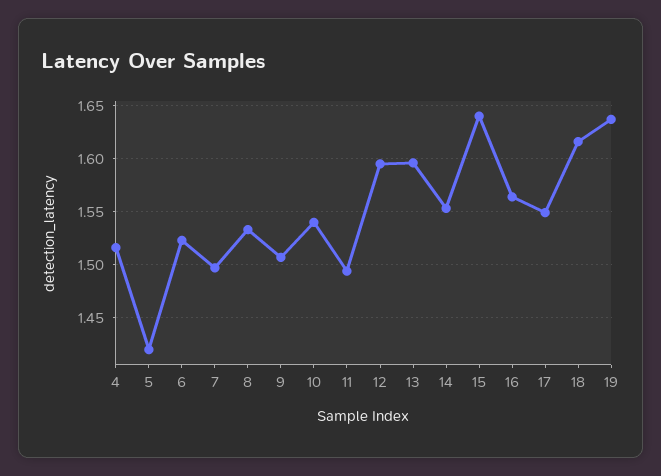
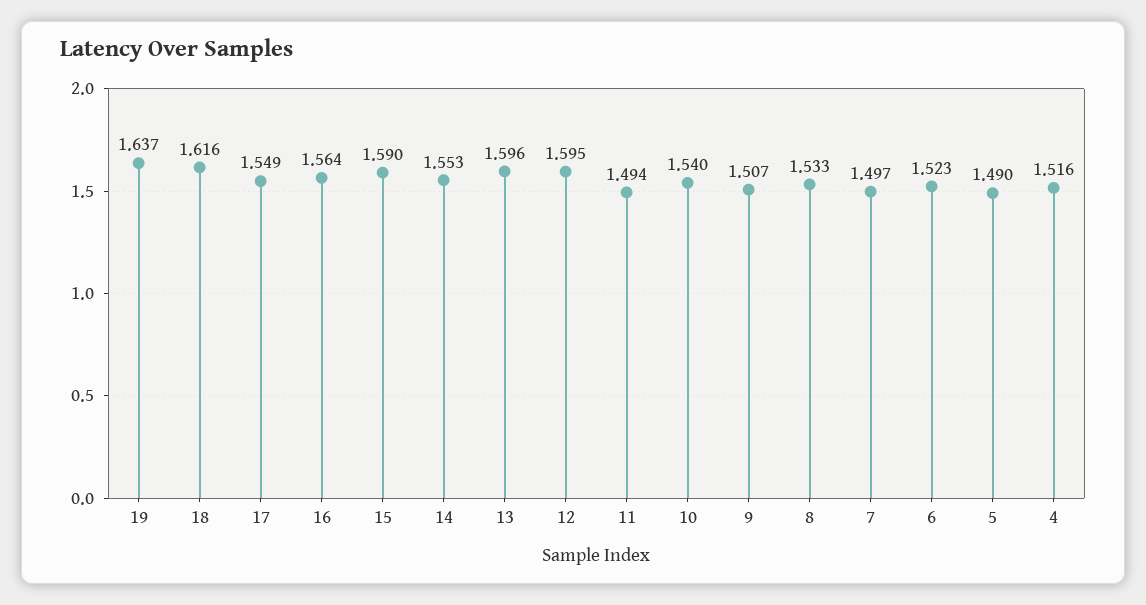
  {
    "4": 1.516,
-   "5": 1.42,
+   "5": 1.49,
    "6": 1.523,
    "7": 1.497,
    "8": 1.533,
    "9": 1.507,
    "10": 1.54,
    "11": 1.494,
    "12": 1.595,
    "13": 1.596,
    "14": 1.553,
-   "15": 1.64,
+   "15": 1.59,
    "16": 1.564,
    "17": 1.549,
    "18": 1.616,
    "19": 1.637
  }

